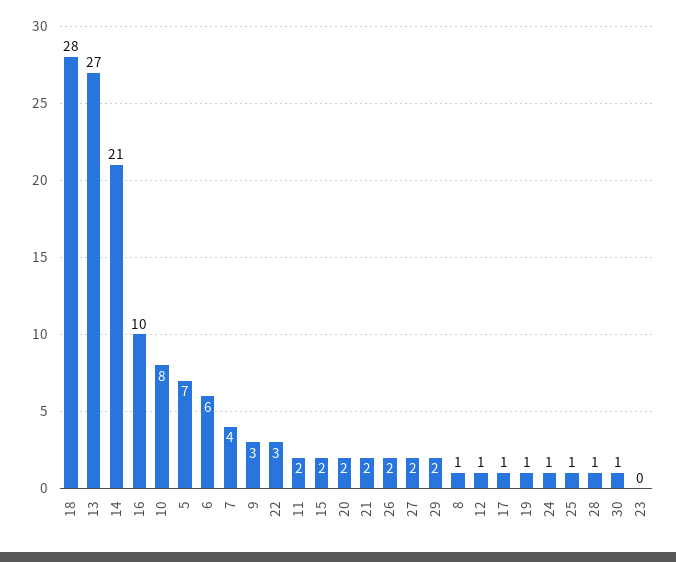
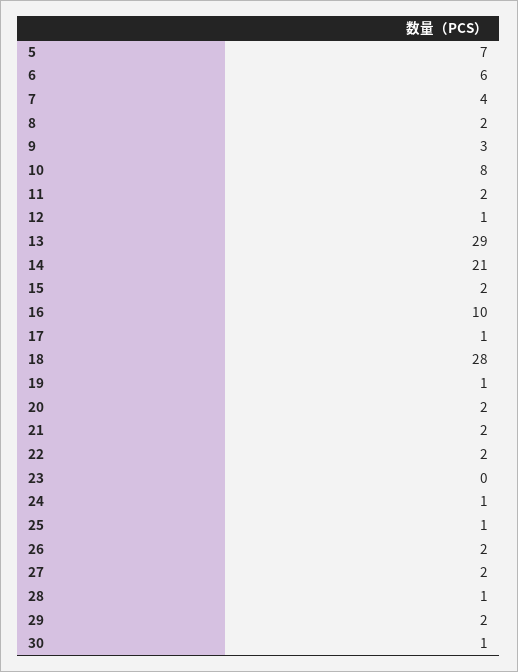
  {
    "18": 28,
-   "13": 27,
+   "13": 29,
    "14": 21,
    "16": 10,
    "10": 8,
    "5": 7,
    "6": 6,
    "7": 4,
    "9": 3,
-   "22": 3,
+   "22": 2,
    "11": 2,
    "15": 2,
    "20": 2,
    "21": 2,
    "26": 2,
    "27": 2,
    "29": 2,
-   "8": 1,
+   "8": 2,
    "12": 1,
    "17": 1,
    "19": 1,
    "24": 1,
    "25": 1,
    "28": 1,
    "30": 1,
    "23": 0
  }

